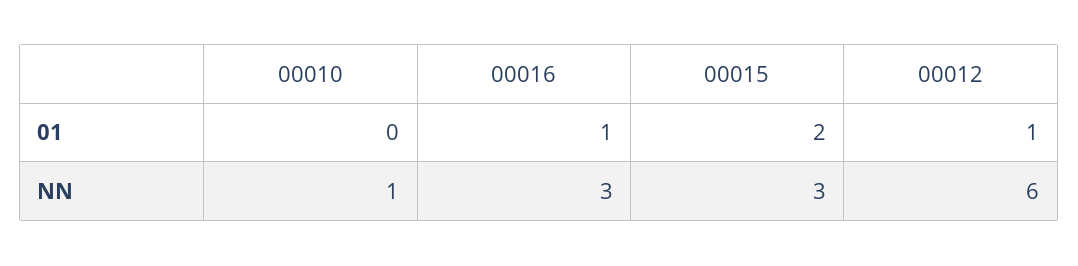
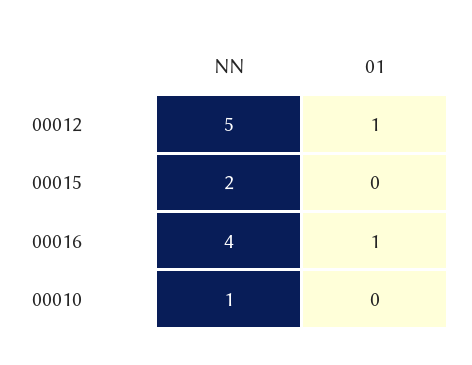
  {
    "00010": {
      "01": 0,
      "NN": 1
    },
    "00016": {
      "01": 1,
-     "NN": 3
+     "NN": 4
    },
    "00015": {
-     "01": 2,
+     "01": 0,
-     "NN": 3
+     "NN": 2
    },
    "00012": {
      "01": 1,
-     "NN": 6
+     "NN": 5
    }
  }

